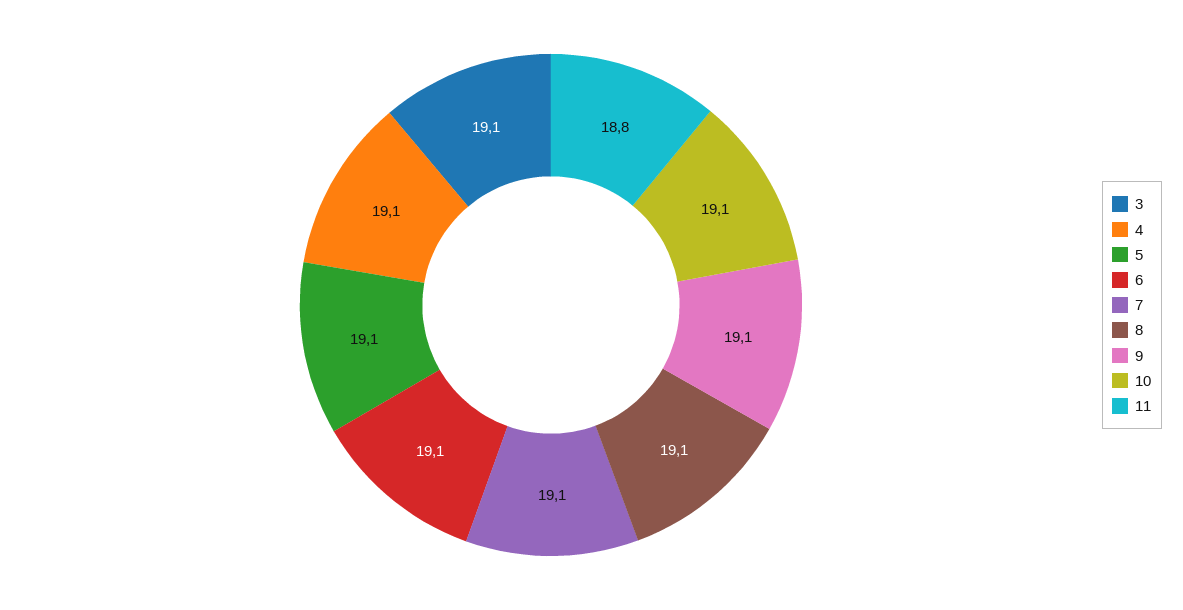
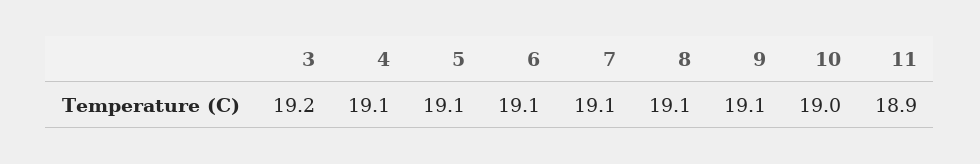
  {
-   "3": 19.1,
+   "3": 19.2,
    "4": 19.1,
    "5": 19.1,
    "6": 19.1,
    "7": 19.1,
    "8": 19.1,
    "9": 19.1,
-   "10": 19.1,
+   "10": 19,
-   "11": 18.8
+   "11": 18.9
  }

